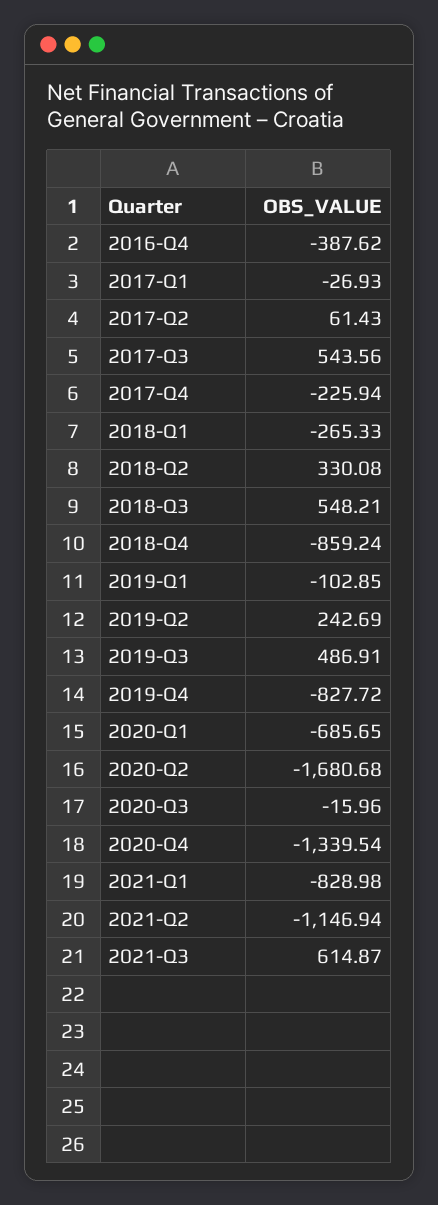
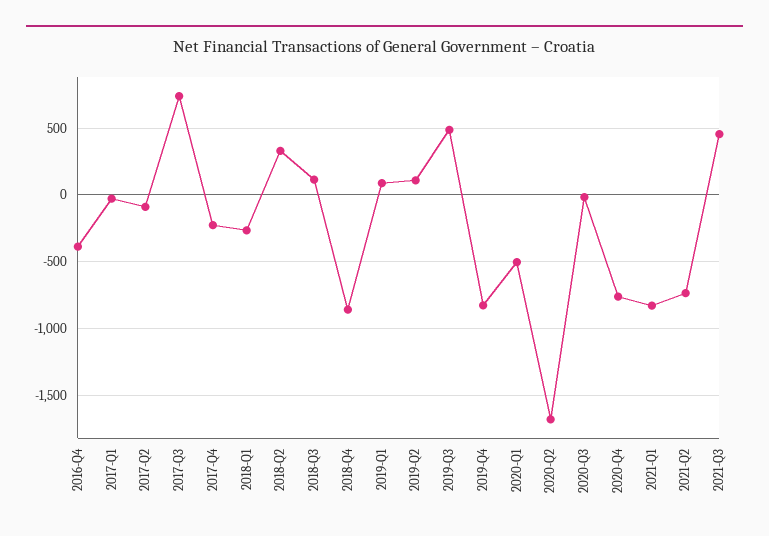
  {
    "2016-Q4": -387.62,
    "2017-Q1": -26.93,
-   "2017-Q2": 61.43,
+   "2017-Q2": -100,
-   "2017-Q3": 543.56,
+   "2017-Q3": 750,
    "2017-Q4": -225.94,
    "2018-Q1": -265.33,
    "2018-Q2": 330.08,
-   "2018-Q3": 548.21,
+   "2018-Q3": 100,
    "2018-Q4": -859.24,
-   "2019-Q1": -102.85,
+   "2019-Q1": 100,
-   "2019-Q2": 242.69,
+   "2019-Q2": 100,
    "2019-Q3": 486.91,
    "2019-Q4": -827.72,
-   "2020-Q1": -685.65,
+   "2020-Q1": -500,
    "2020-Q2": -1680.68,
    "2020-Q3": -15.96,
-   "2020-Q4": -1339.54,
+   "2020-Q4": -750,
    "2021-Q1": -828.98,
-   "2021-Q2": -1146.94,
+   "2021-Q2": -750,
-   "2021-Q3": 614.87
+   "2021-Q3": 450
  }

